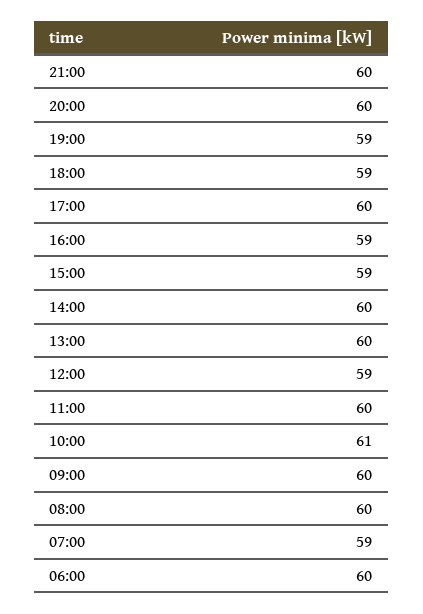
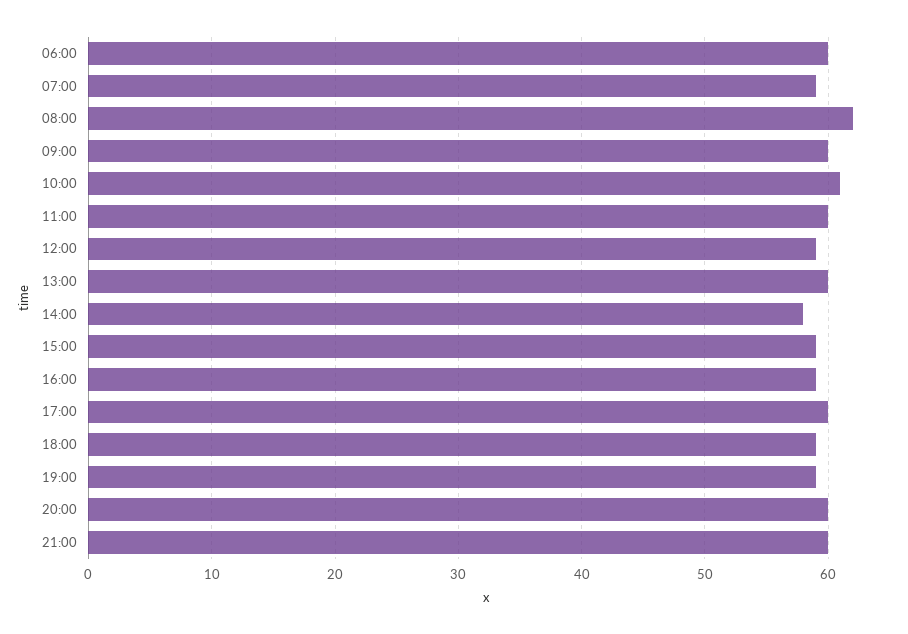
  {
    "21:00": 60,
    "20:00": 60,
    "19:00": 59,
    "18:00": 59,
    "17:00": 60,
    "16:00": 59,
    "15:00": 59,
-   "14:00": 60,
+   "14:00": 58,
    "13:00": 60,
    "12:00": 59,
    "11:00": 60,
    "10:00": 61,
    "09:00": 60,
-   "08:00": 60,
+   "08:00": 62,
    "07:00": 59,
    "06:00": 60
  }

